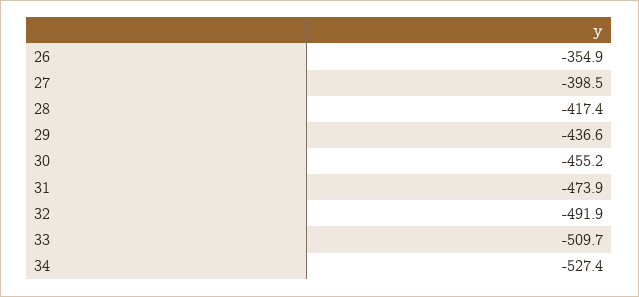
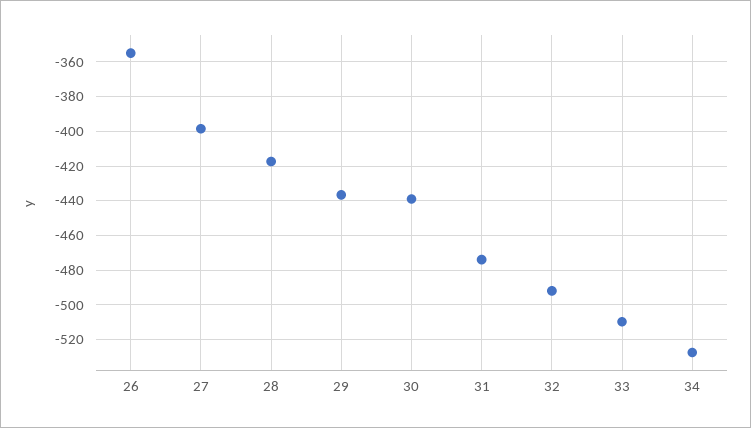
  {
    "26": -354.9,
    "27": -398.5,
    "28": -417.4,
    "29": -436.6,
-   "30": -455.2,
+   "30": -440,
    "31": -473.9,
    "32": -491.9,
    "33": -509.7,
    "34": -527.4
  }

